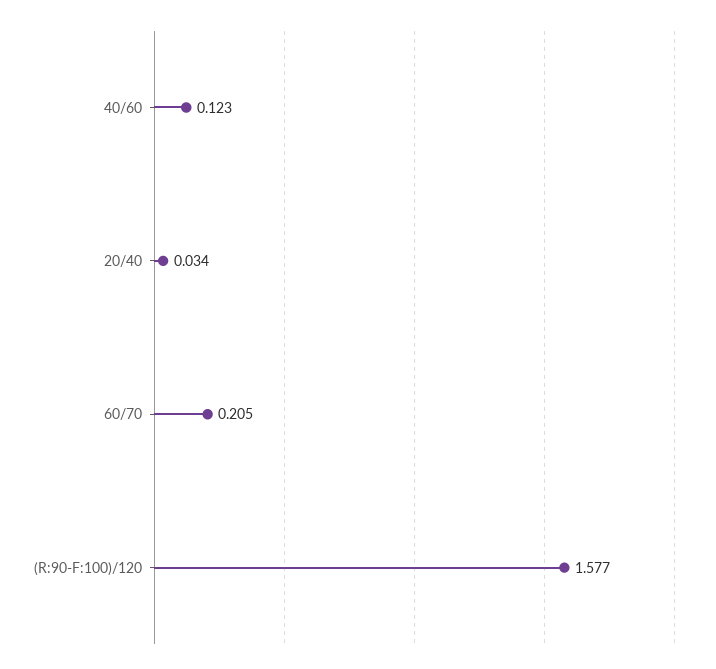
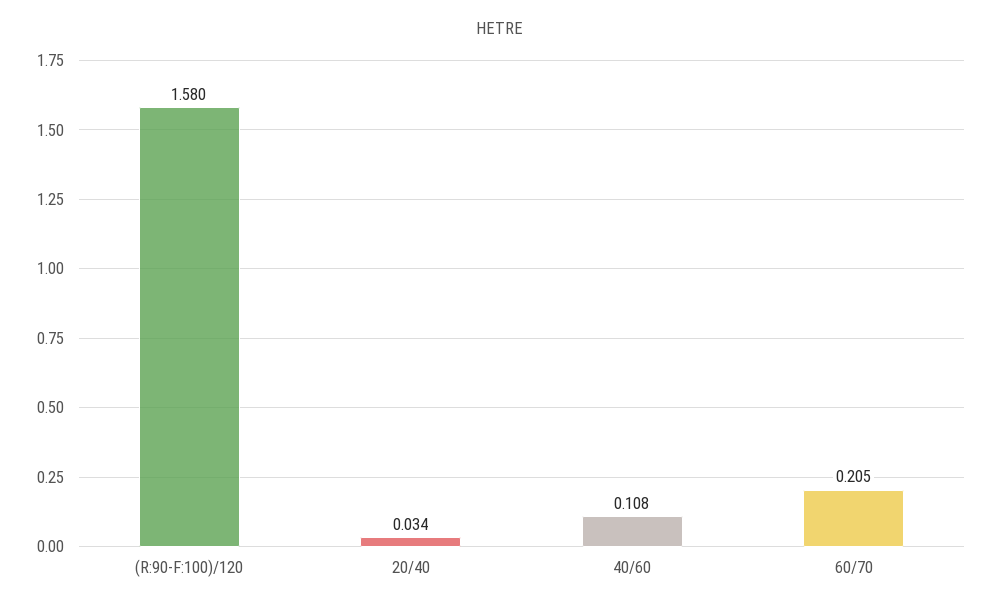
  {
-   "40/60": 0.123,
+   "40/60": 0.108,
    "20/40": 0.034,
    "60/70": 0.205,
-   "(R:90-F:100)/120": 1.577
+   "(R:90-F:100)/120": 1.58
  }

